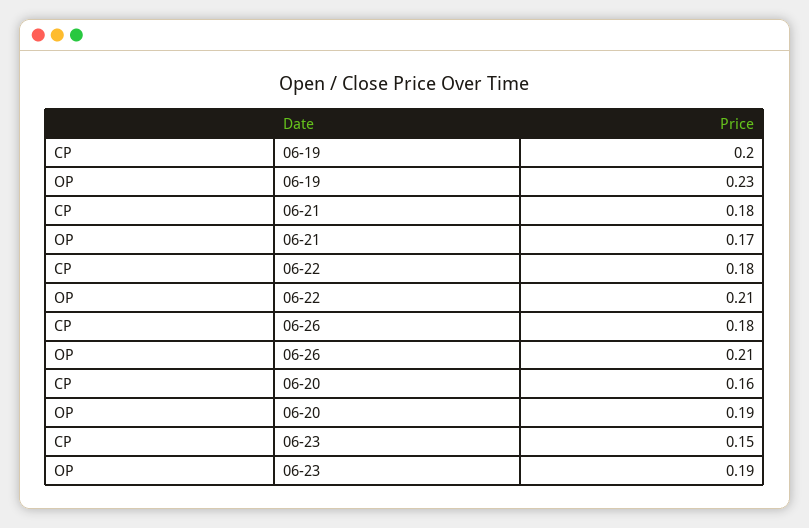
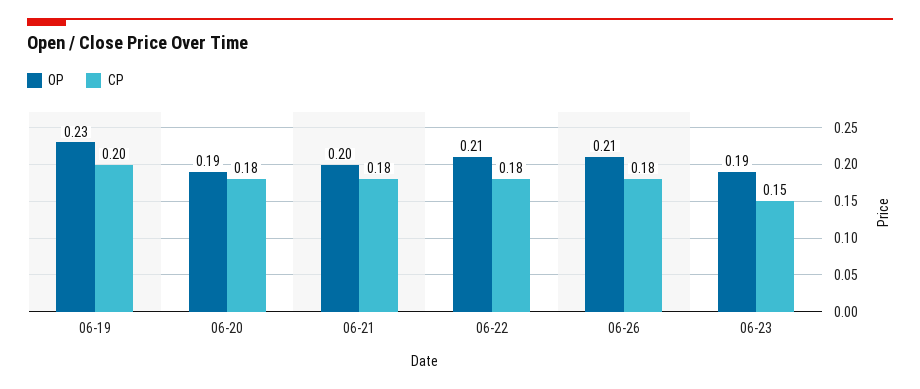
  {
    "CP": {
      "06-19": 0.2,
      "06-21": 0.18,
      "06-22": 0.18,
      "06-26": 0.18,
-     "06-20": 0.16,
+     "06-20": 0.18,
      "06-23": 0.15
    },
    "OP": {
      "06-19": 0.23,
-     "06-21": 0.17,
+     "06-21": 0.2,
      "06-22": 0.21,
      "06-26": 0.21,
      "06-20": 0.19,
      "06-23": 0.19
    }
  }

